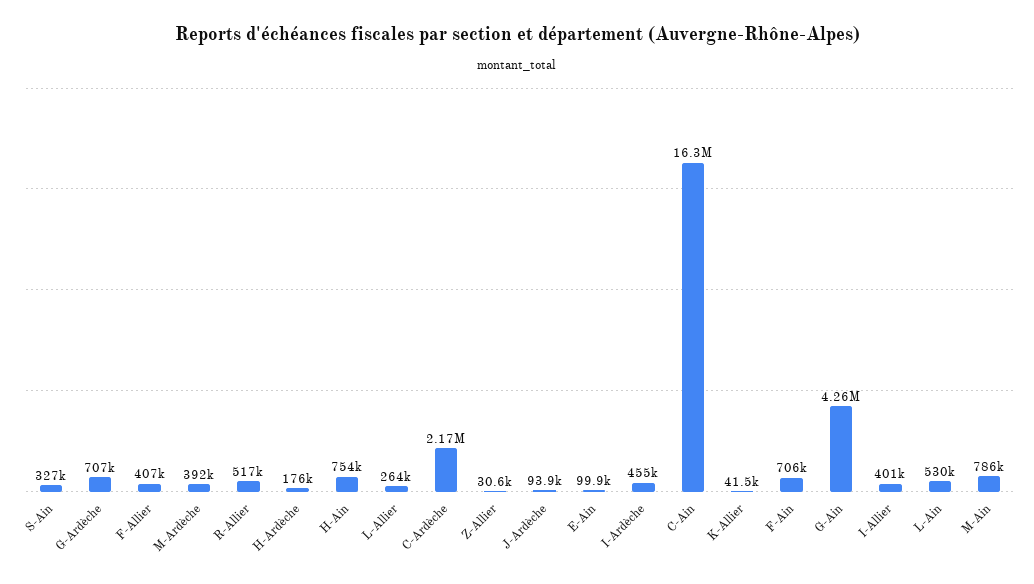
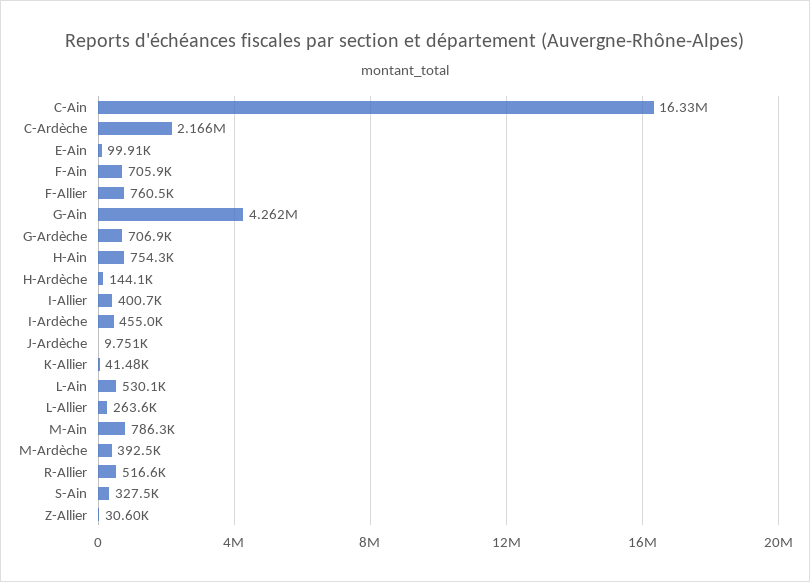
  {
    "S-Ain": 327500,
    "G-Ardèche": 706900,
-   "F-Allier": 407000,
+   "F-Allier": 760500,
    "M-Ardèche": 392500,
    "R-Allier": 516600,
-   "H-Ardèche": 176000,
+   "H-Ardèche": 144100,
    "H-Ain": 754300,
    "L-Allier": 263600,
    "C-Ardèche": 2166000,
    "Z-Allier": 30600,
-   "J-Ardèche": 93900,
+   "J-Ardèche": 9751,
    "E-Ain": 99910,
    "I-Ardèche": 455000,
    "C-Ain": 16330000,
    "K-Allier": 41480,
    "F-Ain": 705900,
    "G-Ain": 4262000,
    "I-Allier": 400700,
    "L-Ain": 530100,
    "M-Ain": 786300
  }

